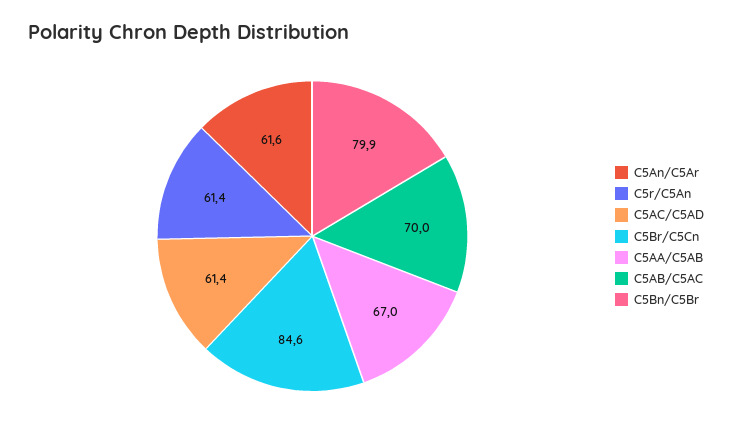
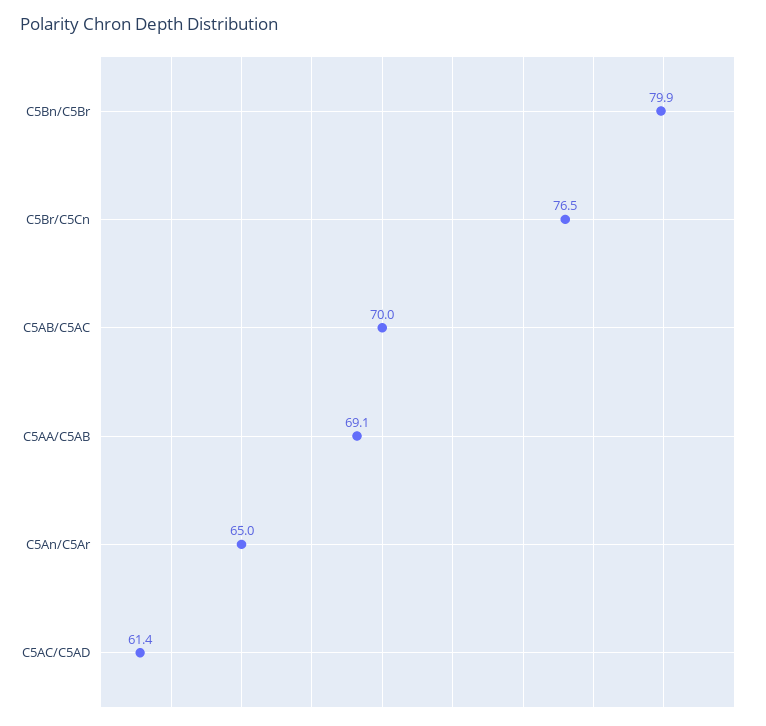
  {
-   "C5An/C5Ar": 61.6,
+   "C5An/C5Ar": 65,
-   "C5r/C5An": 61.4,
    "C5AC/C5AD": 61.4,
-   "C5Br/C5Cn": 84.6,
+   "C5Br/C5Cn": 76.5,
-   "C5AA/C5AB": 67,
+   "C5AA/C5AB": 69.1,
    "C5AB/C5AC": 70,
    "C5Bn/C5Br": 79.9
  }

